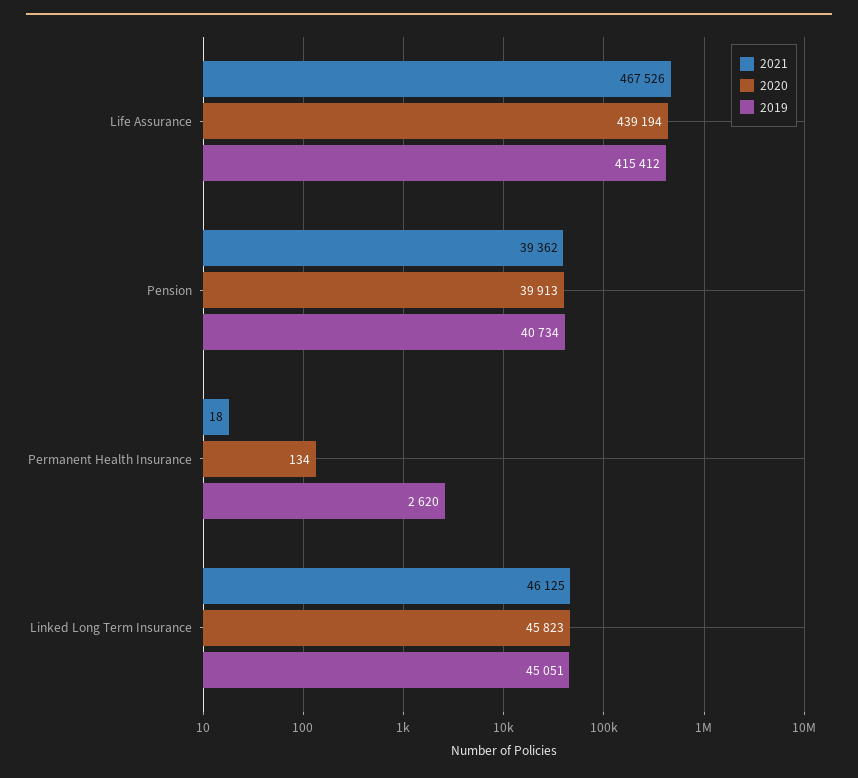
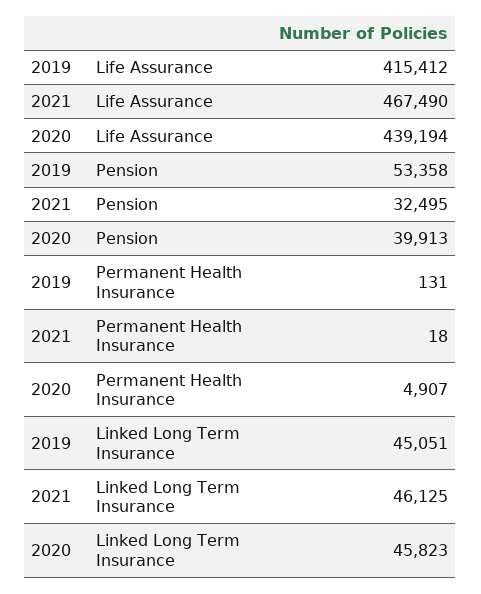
  {
    "2021": {
-     "Life Assurance": 467526,
+     "Life Assurance": 467490,
-     "Pension": 39362,
+     "Pension": 32495,
      "Permanent Health Insurance": 18,
      "Linked Long Term Insurance": 46125
    },
    "2020": {
      "Life Assurance": 439194,
      "Pension": 39913,
-     "Permanent Health Insurance": 134,
+     "Permanent Health Insurance": 4907,
      "Linked Long Term Insurance": 45823
    },
    "2019": {
      "Life Assurance": 415412,
-     "Pension": 40734,
+     "Pension": 53358,
-     "Permanent Health Insurance": 2620,
+     "Permanent Health Insurance": 131,
      "Linked Long Term Insurance": 45051
    }
  }

